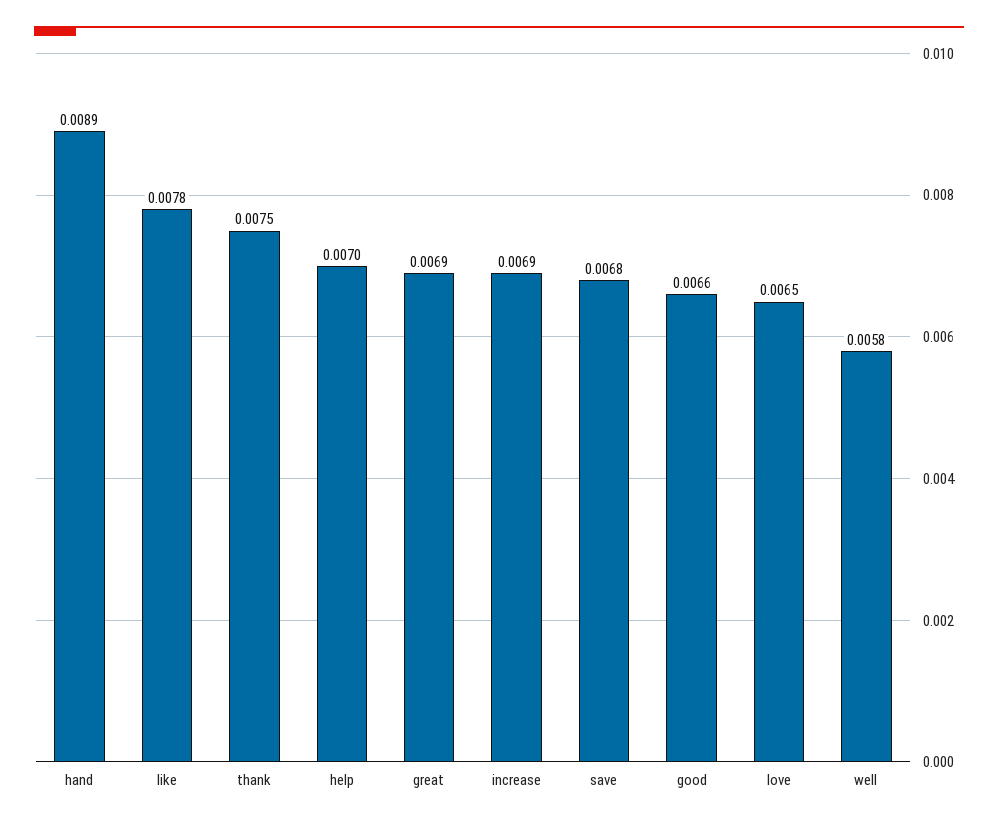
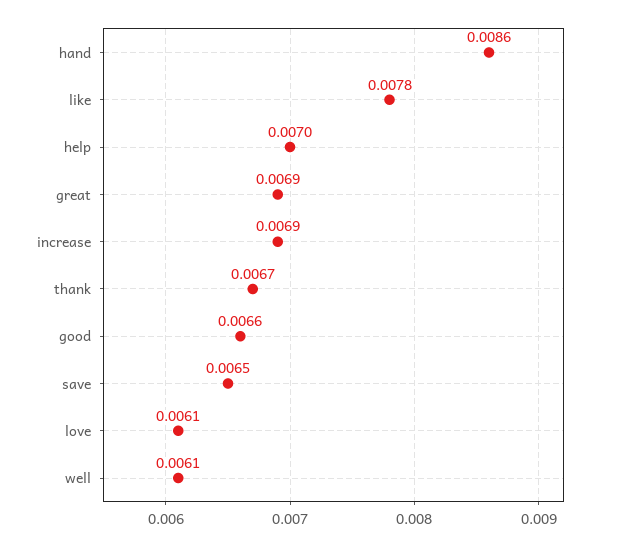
  {
-   "hand": 0.0089,
+   "hand": 0.0086,
    "like": 0.0078,
-   "thank": 0.0075,
+   "thank": 0.0067,
    "help": 0.007,
    "great": 0.0069,
    "increase": 0.0069,
-   "save": 0.0068,
+   "save": 0.0065,
    "good": 0.0066,
-   "love": 0.0065,
+   "love": 0.0061,
-   "well": 0.0058
+   "well": 0.0061
  }

